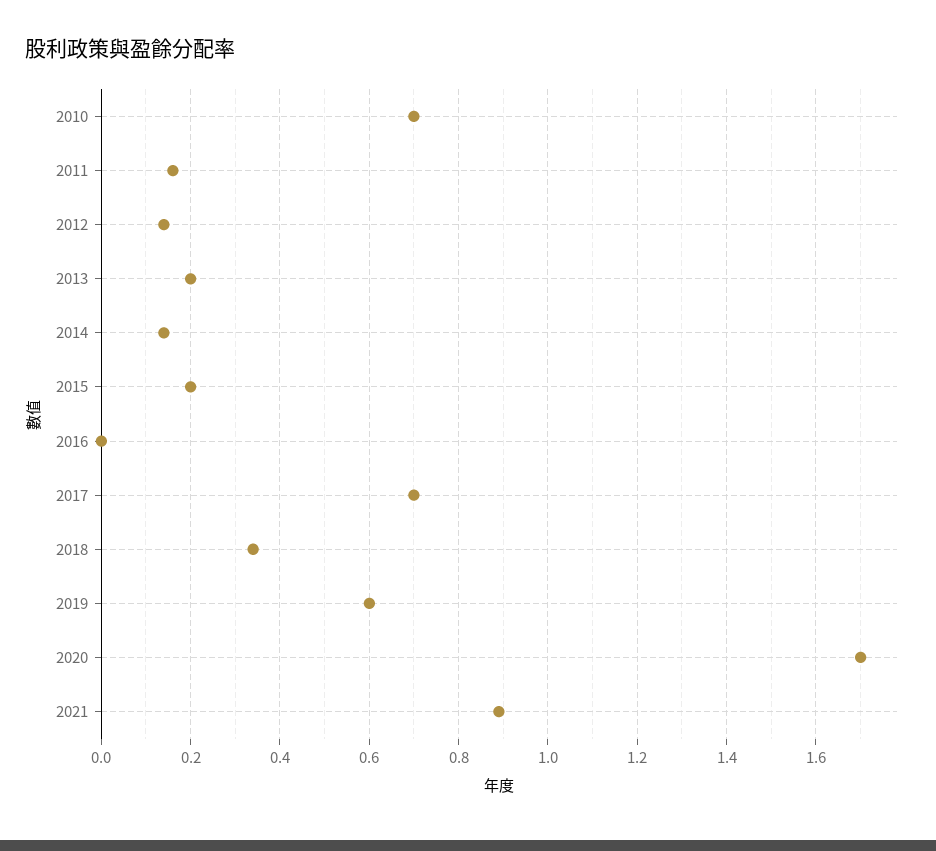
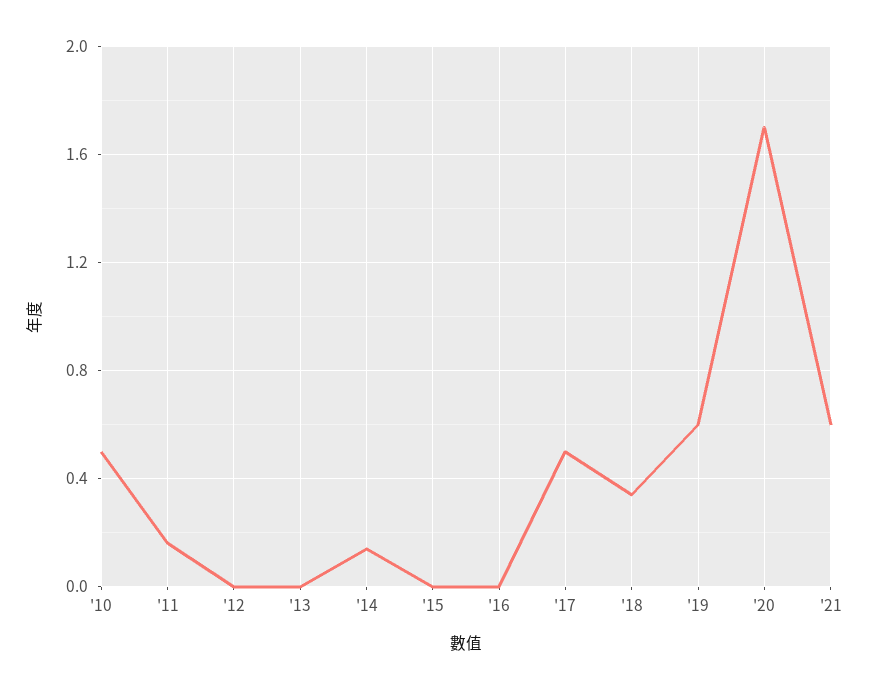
  {
-   "2010": 0.7,
+   "2010": 0.5,
    "2011": 0.15,
-   "2012": 0.15,
+   "2012": 0,
-   "2013": 0.2,
+   "2013": 0,
    "2014": 0.15,
-   "2015": 0.2,
+   "2015": 0,
    "2016": 0,
-   "2017": 0.7,
+   "2017": 0.5,
    "2018": 0.35,
    "2019": 0.6,
    "2020": 1.7,
-   "2021": 0.9
+   "2021": 0.6
  }

